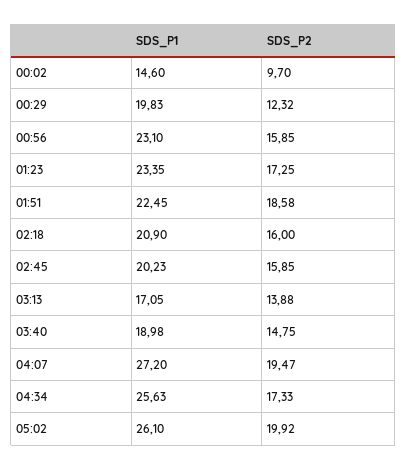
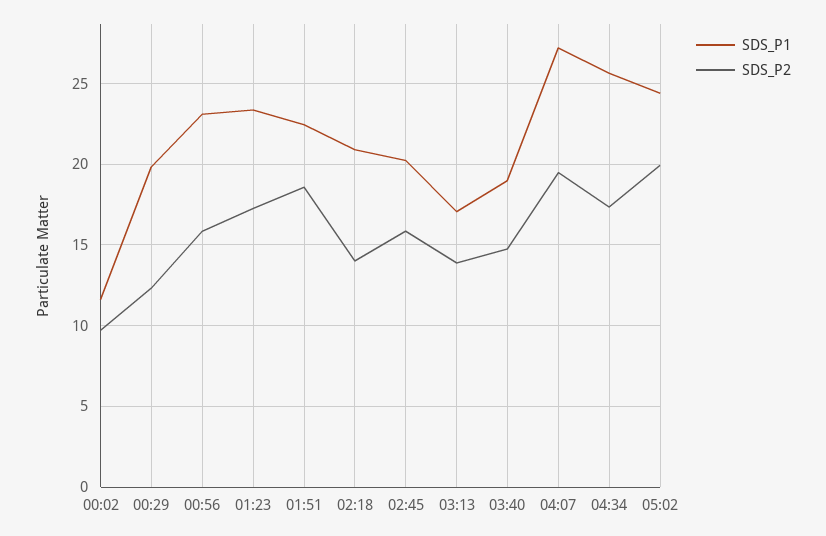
  {
    "SDS_P1": {
-     "00:02": 14.6,
+     "00:02": 11.5,
      "00:29": 19.83,
      "00:56": 23.1,
      "01:23": 23.35,
      "01:51": 22.45,
      "02:18": 20.9,
      "02:45": 20.23,
      "03:13": 17.05,
      "03:40": 18.98,
      "04:07": 27.2,
      "04:34": 25.63,
-     "05:02": 26.1
+     "05:02": 24.5
    },
    "SDS_P2": {
      "00:02": 9.7,
      "00:29": 12.32,
      "00:56": 15.85,
      "01:23": 17.25,
      "01:51": 18.58,
-     "02:18": 16,
+     "02:18": 14,
      "02:45": 15.85,
      "03:13": 13.88,
      "03:40": 14.75,
      "04:07": 19.47,
      "04:34": 17.33,
      "05:02": 19.92
    }
  }

